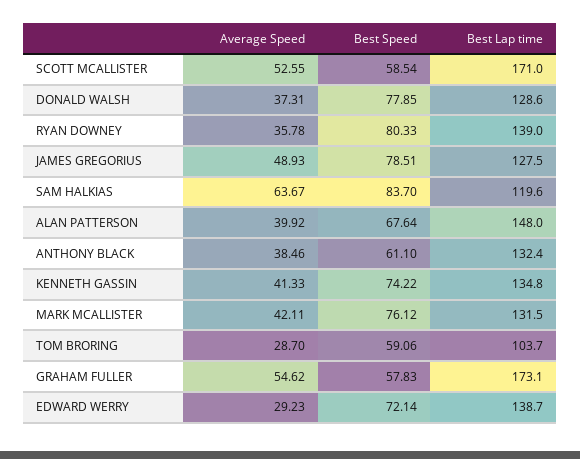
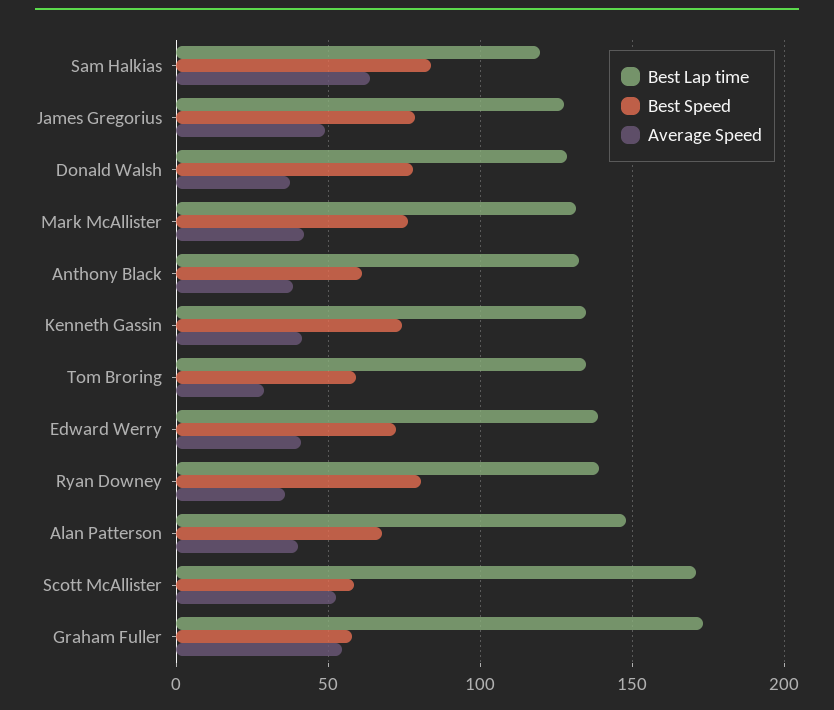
  {
    "Average Speed": {
      "SCOTT MCALLISTER": 52.55,
      "DONALD WALSH": 37.31,
      "RYAN DOWNEY": 35.78,
      "JAMES GREGORIUS": 48.93,
      "SAM HALKIAS": 63.67,
      "ALAN PATTERSON": 39.92,
      "ANTHONY BLACK": 38.46,
      "KENNETH GASSIN": 41.33,
      "MARK MCALLISTER": 42.11,
      "TOM BRORING": 28.7,
      "GRAHAM FULLER": 54.62,
-     "EDWARD WERRY": 29.23
+     "EDWARD WERRY": 40
    },
    "Best Speed": {
      "SCOTT MCALLISTER": 58.54,
      "DONALD WALSH": 77.85,
      "RYAN DOWNEY": 80.33,
      "JAMES GREGORIUS": 78.51,
      "SAM HALKIAS": 83.7,
      "ALAN PATTERSON": 67.64,
      "ANTHONY BLACK": 61.1,
      "KENNETH GASSIN": 74.22,
      "MARK MCALLISTER": 76.12,
      "TOM BRORING": 59.06,
      "GRAHAM FULLER": 57.83,
      "EDWARD WERRY": 72.14
    },
    "Best Lap time": {
      "SCOTT MCALLISTER": 171,
      "DONALD WALSH": 128.6,
      "RYAN DOWNEY": 139,
      "JAMES GREGORIUS": 127.5,
      "SAM HALKIAS": 119.6,
      "ALAN PATTERSON": 148,
      "ANTHONY BLACK": 132.4,
      "KENNETH GASSIN": 134.8,
      "MARK MCALLISTER": 131.5,
-     "TOM BRORING": 103.7,
+     "TOM BRORING": 135,
      "GRAHAM FULLER": 173.1,
      "EDWARD WERRY": 138.7
    }
  }

